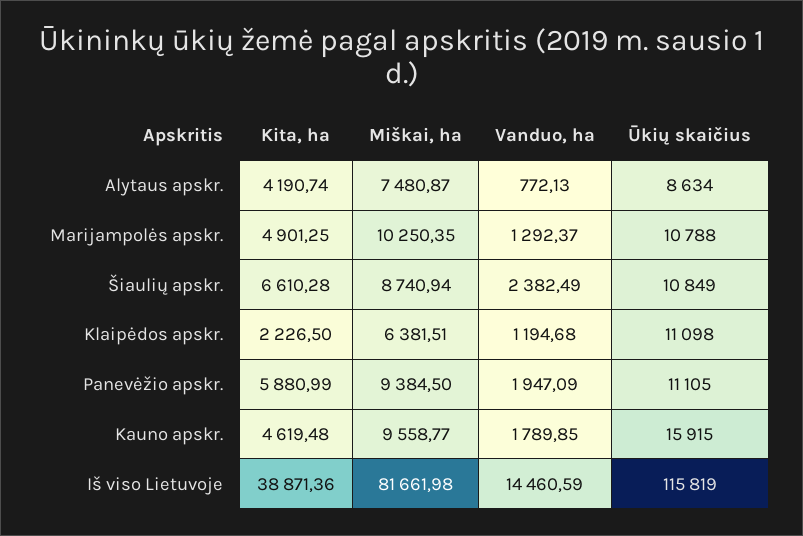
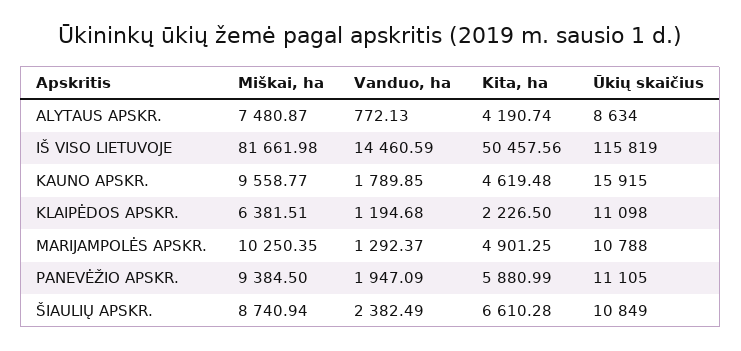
  {
    "Kita, ha": {
      "Alytaus apskr.": 4190.74,
      "Marijampolės apskr.": 4901.25,
      "Šiaulių apskr.": 6610.28,
      "Klaipėdos apskr.": 2226.5,
      "Panevėžio apskr.": 5880.99,
      "Kauno apskr.": 4619.48,
-     "Iš viso Lietuvoje": 38871.36
+     "Iš viso Lietuvoje": 50457.56
    },
    "Miškai, ha": {
      "Alytaus apskr.": 7480.87,
      "Marijampolės apskr.": 10250.35,
      "Šiaulių apskr.": 8740.94,
      "Klaipėdos apskr.": 6381.51,
      "Panevėžio apskr.": 9384.5,
      "Kauno apskr.": 9558.77,
      "Iš viso Lietuvoje": 81661.98
    },
    "Vanduo, ha": {
      "Alytaus apskr.": 772.13,
      "Marijampolės apskr.": 1292.37,
      "Šiaulių apskr.": 2382.49,
      "Klaipėdos apskr.": 1194.68,
      "Panevėžio apskr.": 1947.09,
      "Kauno apskr.": 1789.85,
      "Iš viso Lietuvoje": 14460.59
    },
    "Ūkių skaičius": {
      "Alytaus apskr.": 8634,
      "Marijampolės apskr.": 10788,
      "Šiaulių apskr.": 10849,
      "Klaipėdos apskr.": 11098,
      "Panevėžio apskr.": 11105,
      "Kauno apskr.": 15915,
      "Iš viso Lietuvoje": 115819
    }
  }

